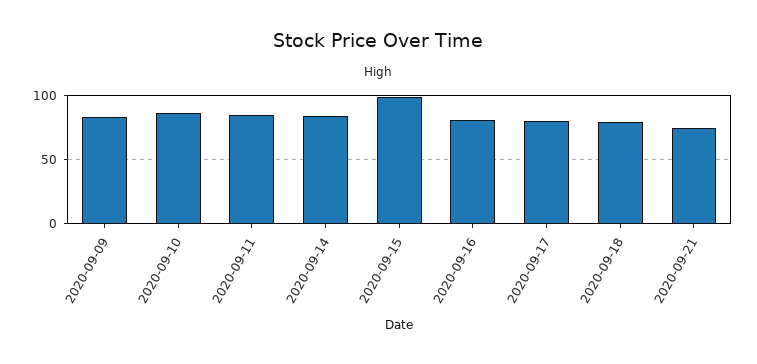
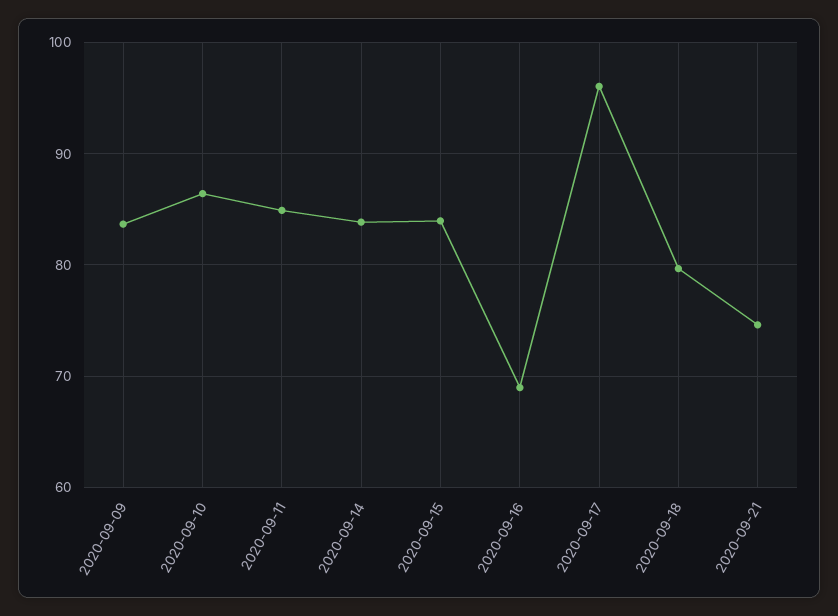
  {
    "2020-09-09": 84,
    "2020-09-10": 86,
    "2020-09-11": 85,
    "2020-09-14": 84,
-   "2020-09-15": 100,
+   "2020-09-15": 84,
-   "2020-09-16": 80,
+   "2020-09-16": 69,
-   "2020-09-17": 80,
+   "2020-09-17": 96,
    "2020-09-18": 80,
    "2020-09-21": 75
  }

